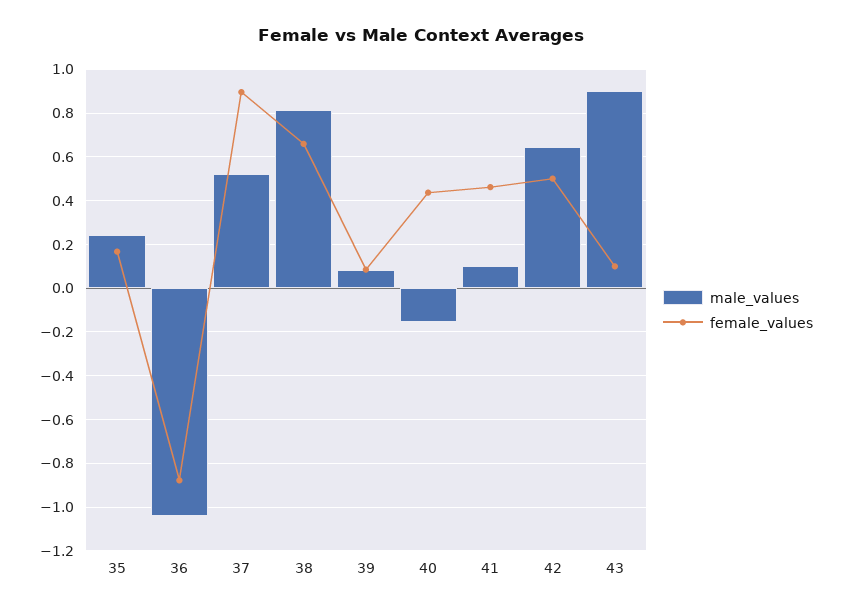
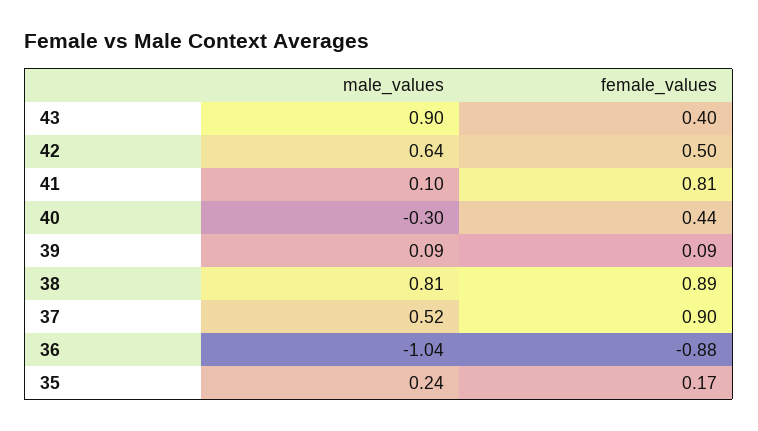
  {
    "male_values": {
      "35": 0.24,
      "36": -1.04,
      "37": 0.52,
      "38": 0.81,
      "39": 0.09,
-     "40": -0.15,
+     "40": -0.3,
      "41": 0.1,
      "42": 0.64,
      "43": 0.9
    },
    "female_values": {
      "35": 0.17,
      "36": -0.88,
      "37": 0.9,
-     "38": 0.65,
+     "38": 0.89,
      "39": 0.09,
      "40": 0.44,
-     "41": 0.45,
+     "41": 0.81,
      "42": 0.5,
-     "43": 0.1
+     "43": 0.4
    }
  }

